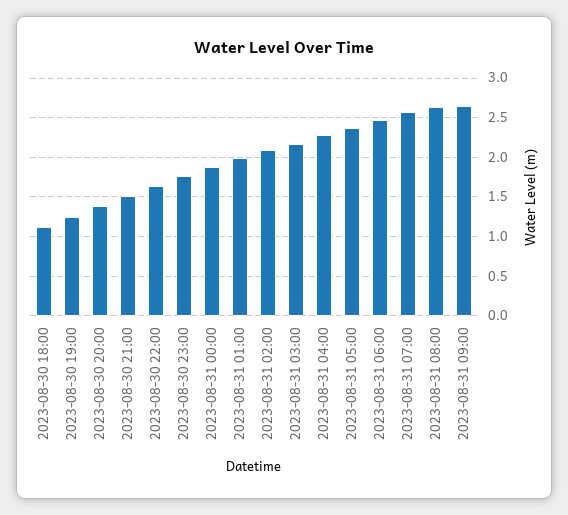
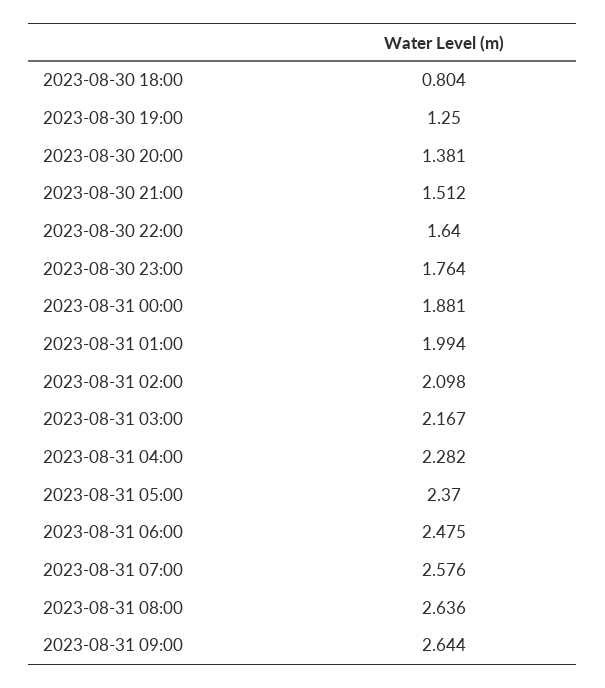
  {
-   "2023-08-30 18:00": 1.1,
+   "2023-08-30 18:00": 0.804,
    "2023-08-30 19:00": 1.25,
    "2023-08-30 20:00": 1.381,
    "2023-08-30 21:00": 1.512,
    "2023-08-30 22:00": 1.64,
    "2023-08-30 23:00": 1.764,
    "2023-08-31 00:00": 1.881,
    "2023-08-31 01:00": 1.994,
    "2023-08-31 02:00": 2.098,
    "2023-08-31 03:00": 2.167,
    "2023-08-31 04:00": 2.282,
    "2023-08-31 05:00": 2.37,
    "2023-08-31 06:00": 2.475,
    "2023-08-31 07:00": 2.576,
    "2023-08-31 08:00": 2.636,
    "2023-08-31 09:00": 2.644
  }

